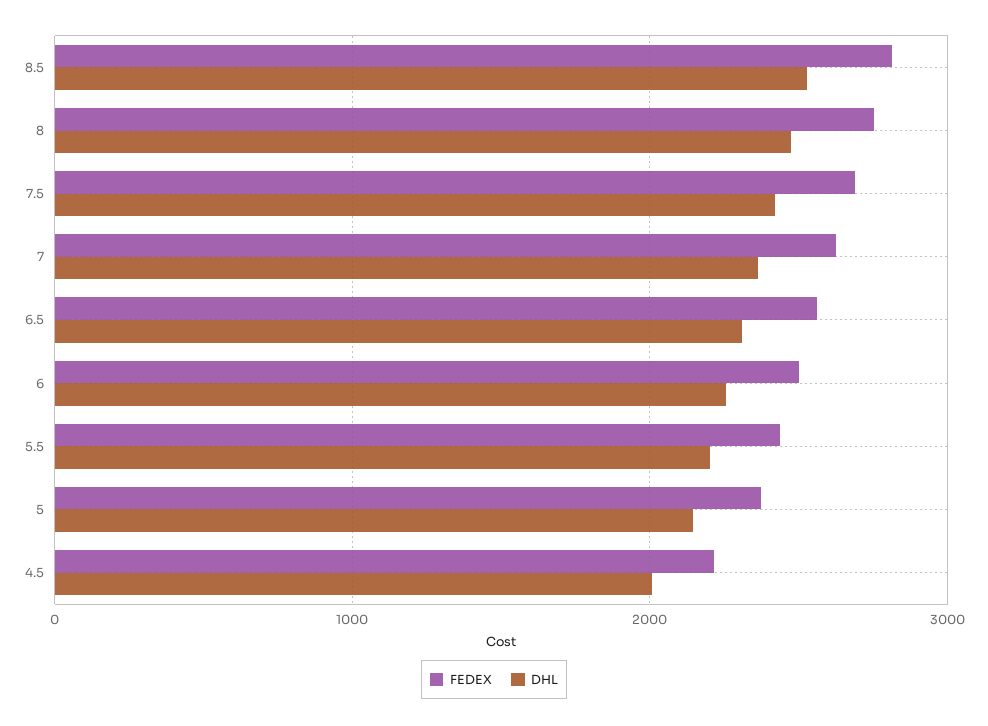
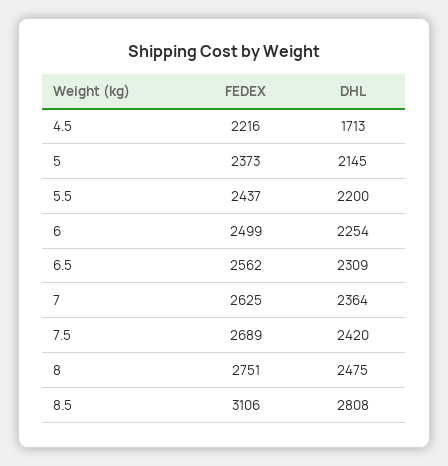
  {
    "FEDEX": {
-     "8.5": 2800,
+     "8.5": 3106,
      "8": 2751,
      "7.5": 2689,
      "7": 2625,
      "6.5": 2562,
      "6": 2499,
      "5.5": 2437,
      "5": 2373,
      "4.5": 2216
    },
    "DHL": {
-     "8.5": 2500,
+     "8.5": 2808,
      "8": 2475,
      "7.5": 2420,
      "7": 2364,
      "6.5": 2309,
      "6": 2254,
      "5.5": 2200,
      "5": 2145,
-     "4.5": 2000
+     "4.5": 1713
    }
  }

